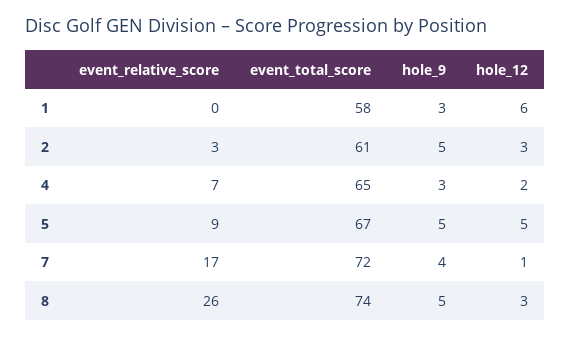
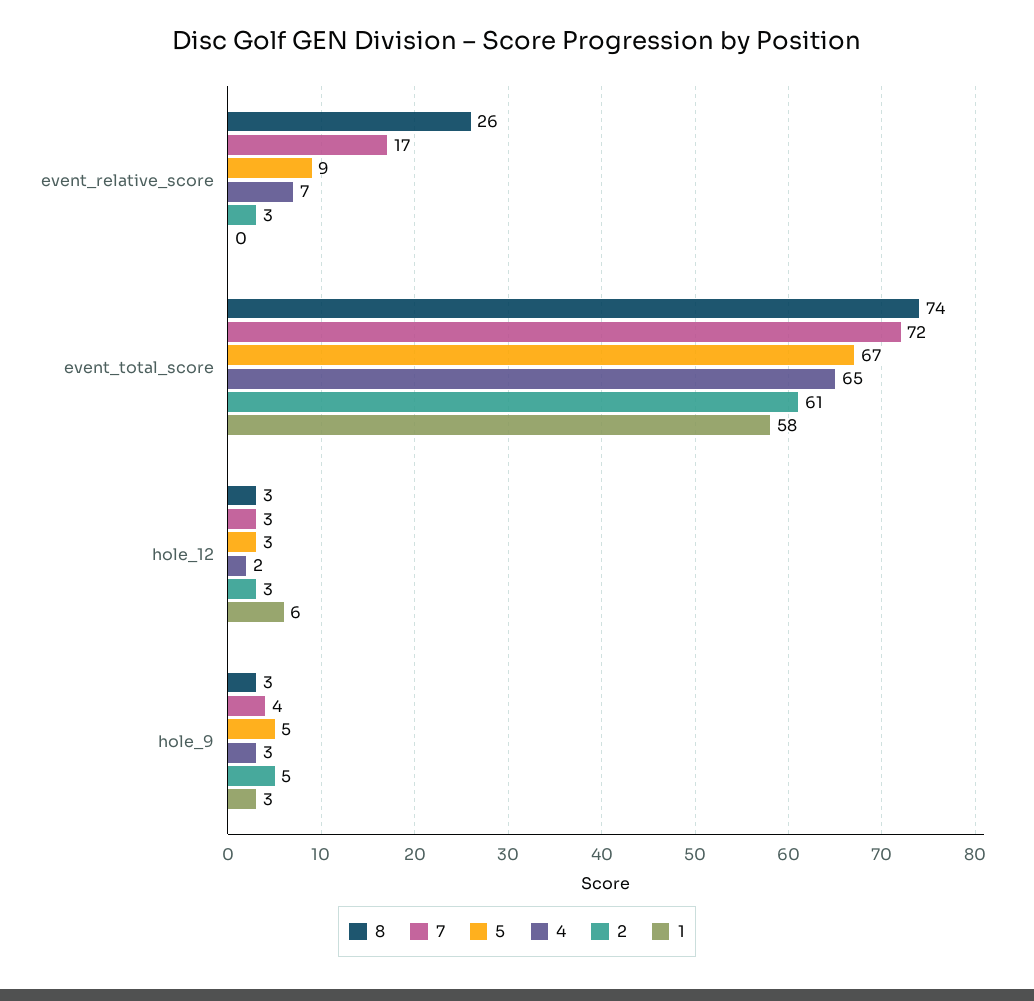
  {
    "1": {
      "event_relative_score": 0,
      "event_total_score": 58,
      "hole_9": 3,
      "hole_12": 6
    },
    "2": {
      "event_relative_score": 3,
      "event_total_score": 61,
      "hole_9": 5,
      "hole_12": 3
    },
    "4": {
      "event_relative_score": 7,
      "event_total_score": 65,
      "hole_9": 3,
      "hole_12": 2
    },
    "5": {
      "event_relative_score": 9,
      "event_total_score": 67,
      "hole_9": 5,
-     "hole_12": 5
+     "hole_12": 3
    },
    "7": {
      "event_relative_score": 17,
      "event_total_score": 72,
      "hole_9": 4,
-     "hole_12": 1
+     "hole_12": 3
    },
    "8": {
      "event_relative_score": 26,
      "event_total_score": 74,
-     "hole_9": 5,
+     "hole_9": 3,
      "hole_12": 3
    }
  }

